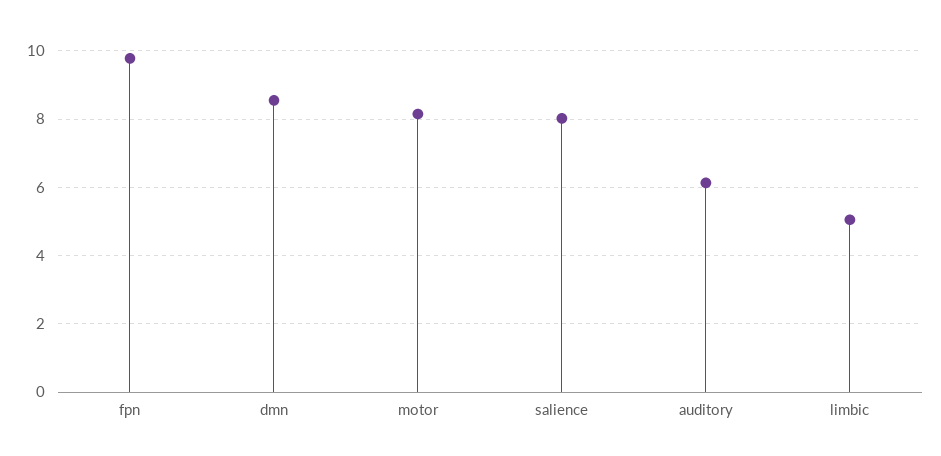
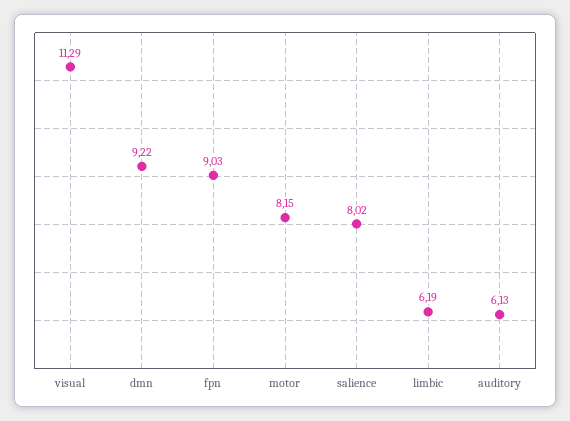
  {
-   "fpn": 9.8,
+   "fpn": 9.03,
-   "dmn": 8.6,
+   "dmn": 9.22,
    "motor": 8.15,
    "salience": 8.02,
    "auditory": 6.13,
-   "limbic": 5
+   "limbic": 6.19,
+   "visual": 11.29
  }

